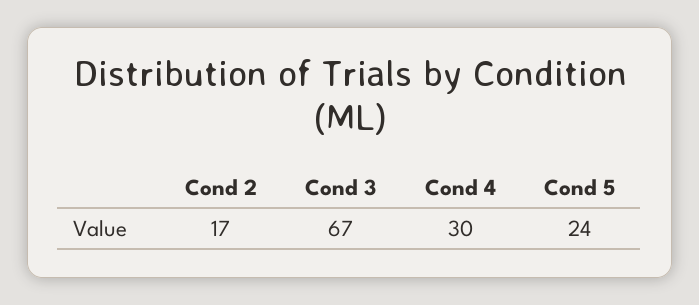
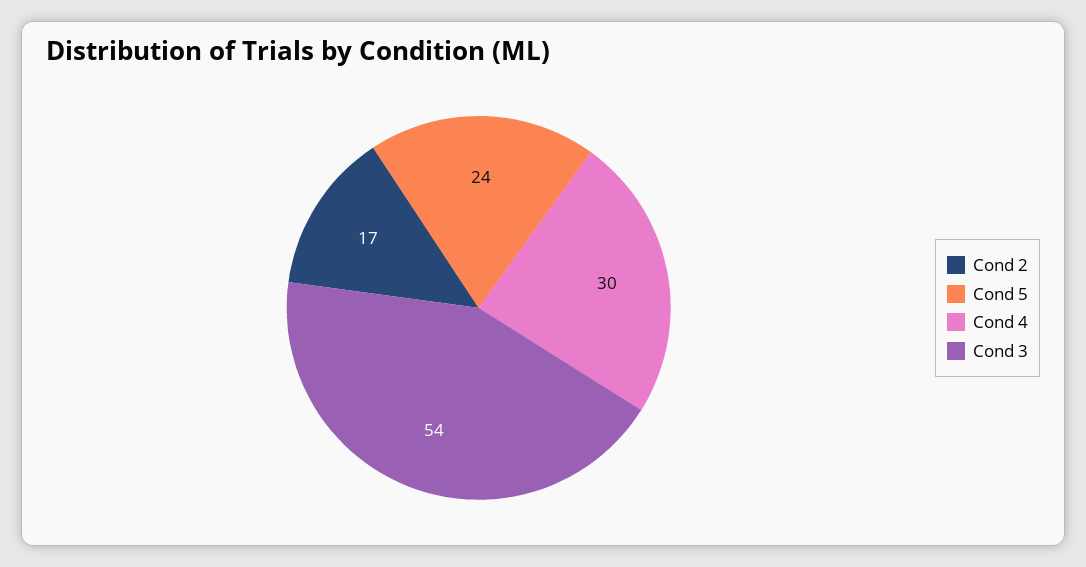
  {
    "Cond 2": 17,
-   "Cond 3": 67,
+   "Cond 3": 54,
    "Cond 4": 30,
    "Cond 5": 24
  }

